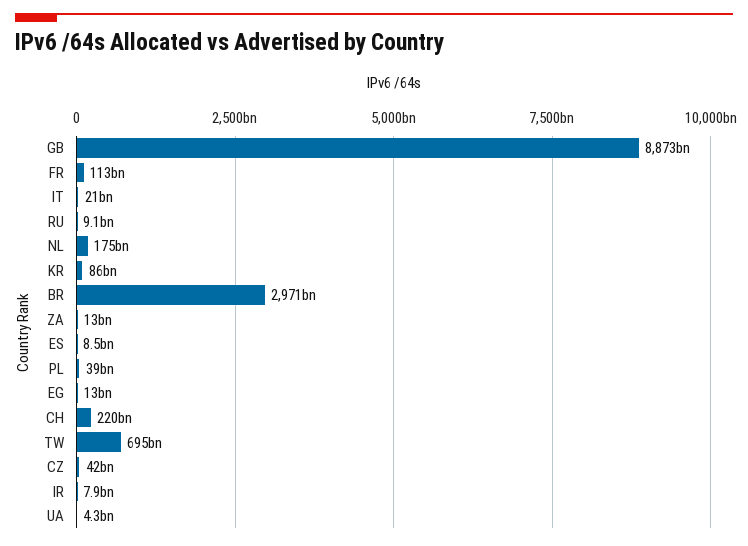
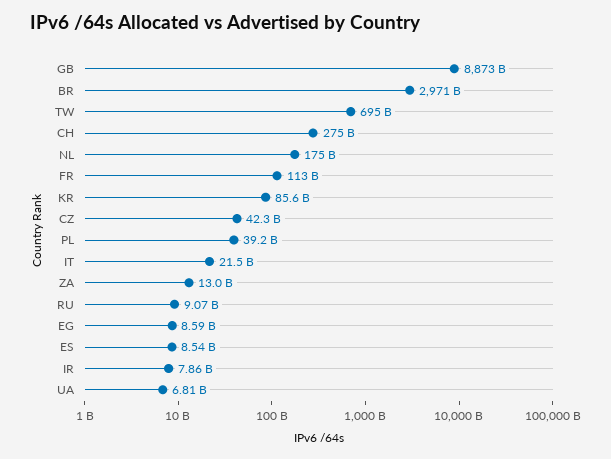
  {
    "GB": 8873000000000,
    "FR": 113000000000,
    "IT": 21500000000,
    "RU": 9070000000,
    "NL": 175000000000,
    "KR": 85600000000,
    "BR": 2971000000000,
    "ZA": 13000000000,
    "ES": 8540000000,
    "PL": 39200000000,
-   "EG": 13000000000,
+   "EG": 8590000000,
-   "CH": 220000000000,
+   "CH": 275000000000,
    "TW": 695000000000,
    "CZ": 42300000000,
    "IR": 7860000000,
-   "UA": 4300000000
+   "UA": 6810000000
  }

